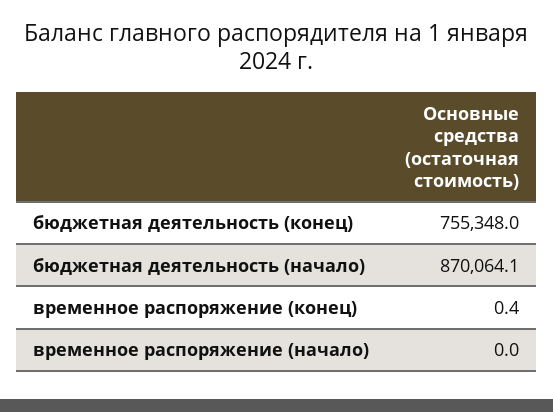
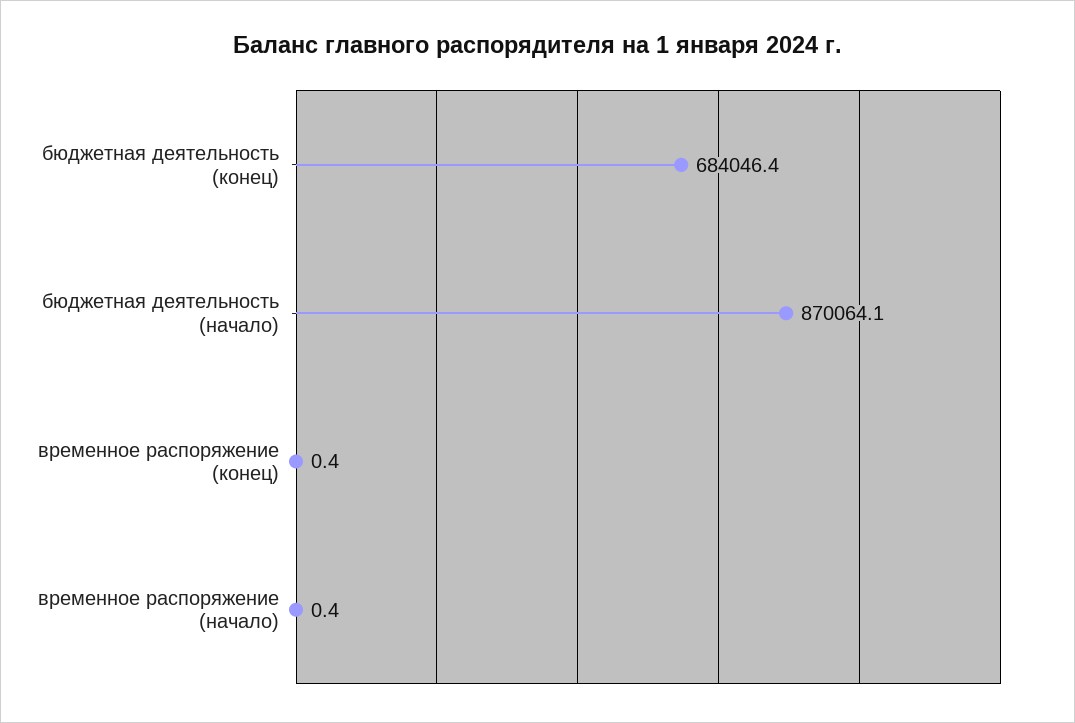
  {
-   "бюджетная деятельность (конец)": 755348,
+   "бюджетная деятельность (конец)": 684046.4,
    "бюджетная деятельность (начало)": 870064.1,
    "временное распоряжение (конец)": 0.4,
-   "временное распоряжение (начало)": 0
+   "временное распоряжение (начало)": 0.4
  }

